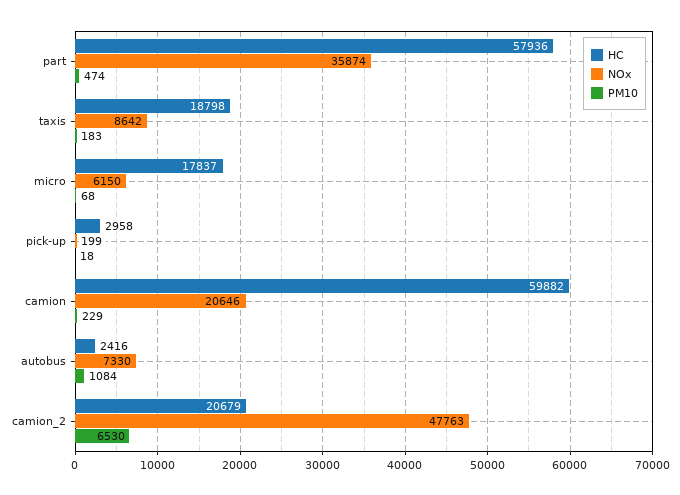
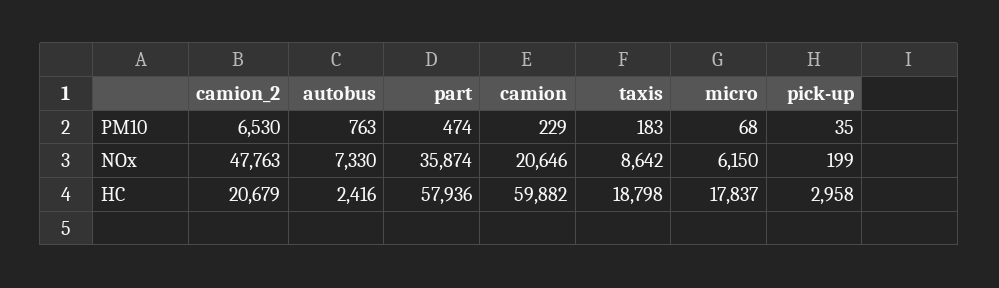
  {
    "HC": {
      "part": 57936,
      "taxis": 18798,
      "micro": 17837,
      "pick-up": 2958,
      "camion": 59882,
      "autobus": 2416,
      "camion_2": 20679
    },
    "NOx": {
      "part": 35874,
      "taxis": 8642,
      "micro": 6150,
      "pick-up": 199,
      "camion": 20646,
      "autobus": 7330,
      "camion_2": 47763
    },
    "PM10": {
      "part": 474,
      "taxis": 183,
      "micro": 68,
-     "pick-up": 18,
+     "pick-up": 35,
      "camion": 229,
-     "autobus": 1084,
+     "autobus": 763,
      "camion_2": 6530
    }
  }

